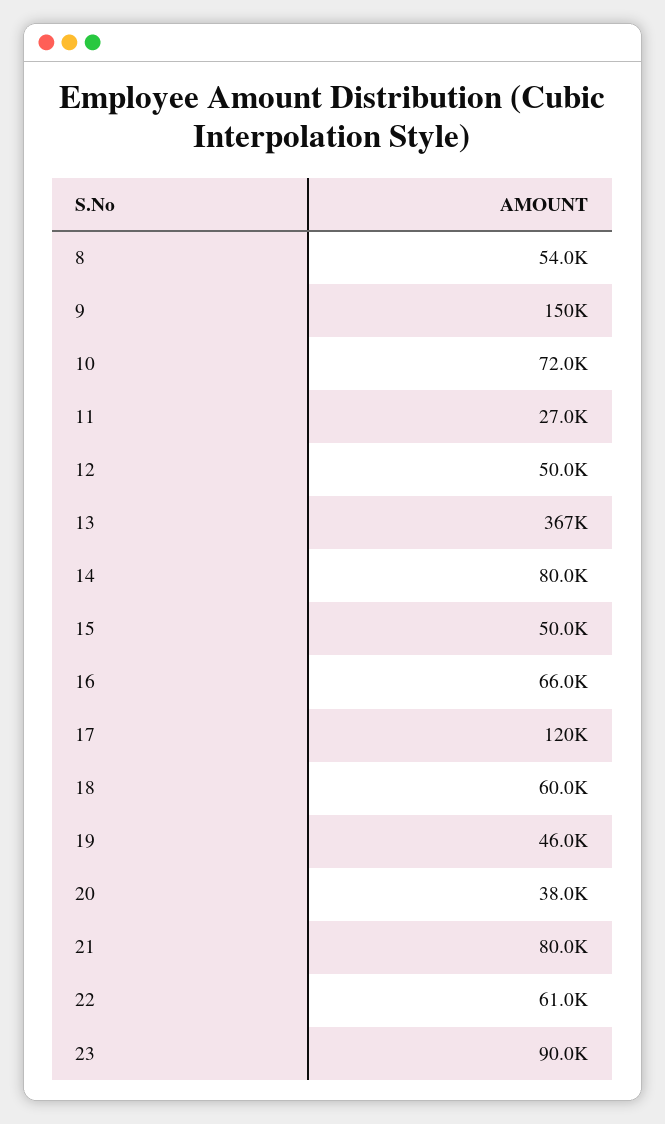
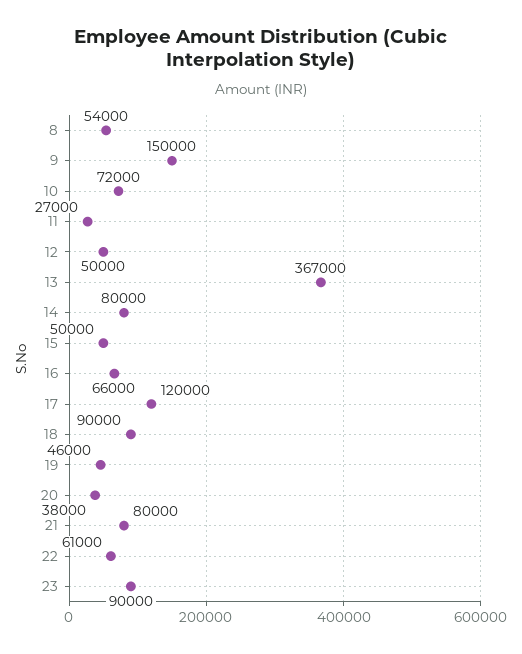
  {
    "8": 54000,
    "9": 150000,
    "10": 72000,
    "11": 27000,
    "12": 50000,
    "13": 367000,
    "14": 80000,
    "15": 50000,
    "16": 66000,
    "17": 120000,
-   "18": 60000,
+   "18": 90000,
    "19": 46000,
    "20": 38000,
    "21": 80000,
    "22": 61000,
    "23": 90000
  }

